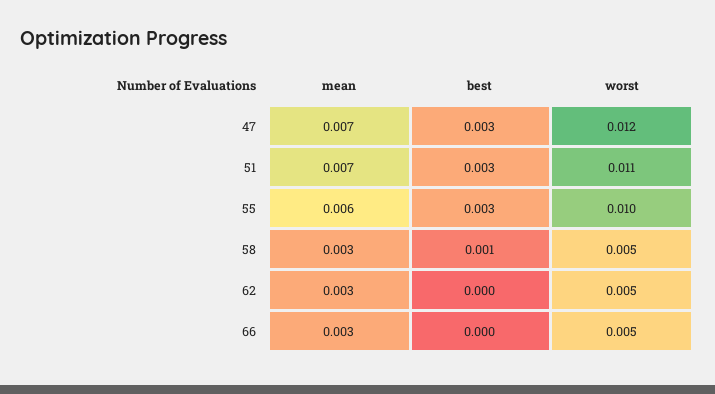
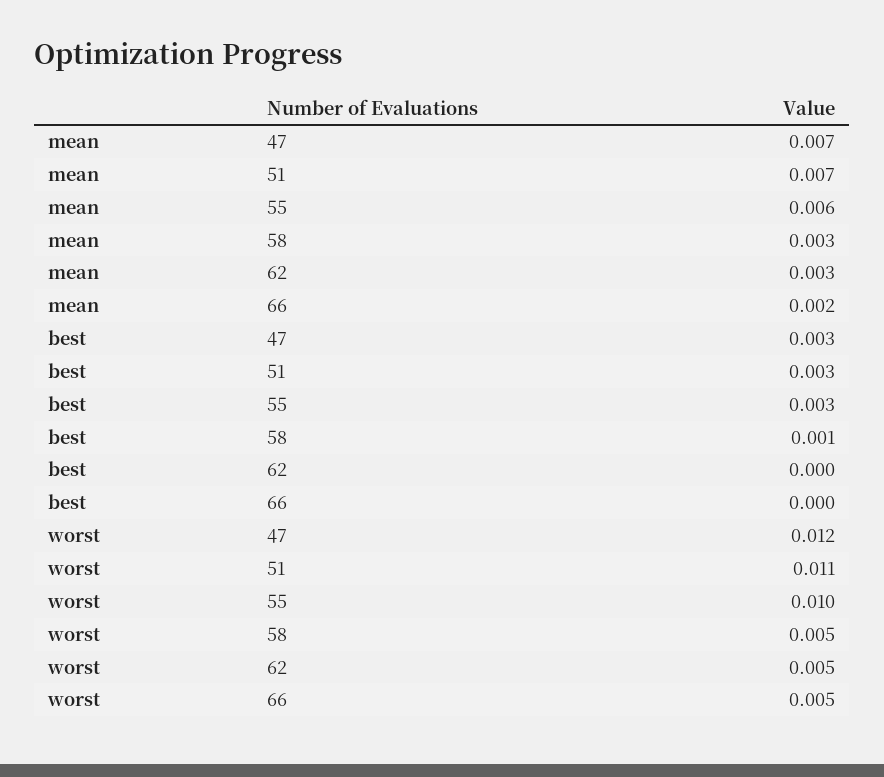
  {
    "mean": {
      "47": 0.007,
      "51": 0.007,
      "55": 0.006,
      "58": 0.003,
      "62": 0.003,
-     "66": 0.003
+     "66": 0.002
    },
    "best": {
      "47": 0.003,
      "51": 0.003,
      "55": 0.003,
      "58": 0.001,
      "62": 0,
      "66": 0
    },
    "worst": {
      "47": 0.012,
      "51": 0.011,
      "55": 0.01,
      "58": 0.005,
      "62": 0.005,
      "66": 0.005
    }
  }

